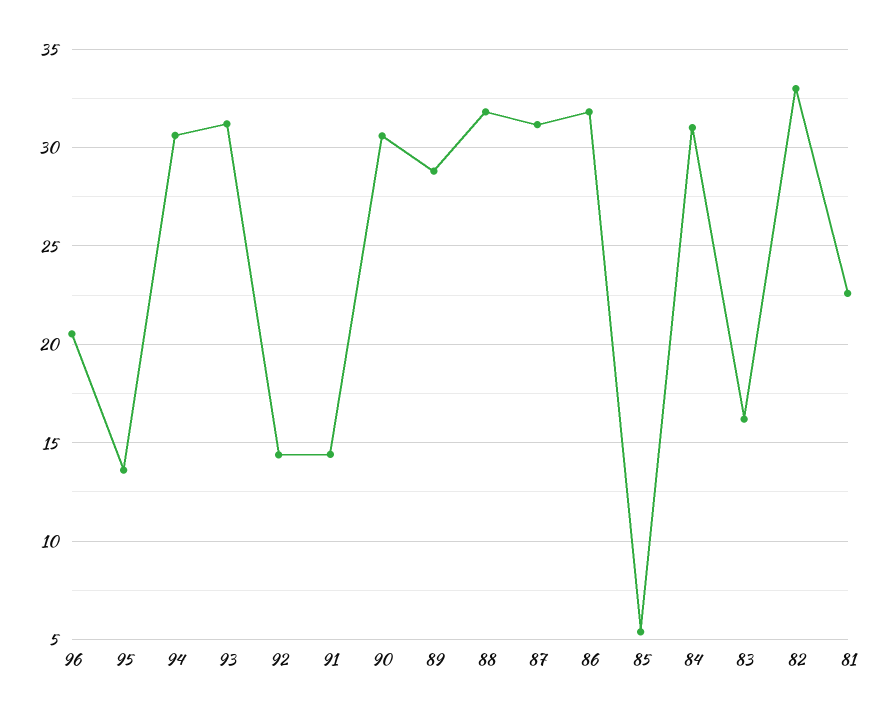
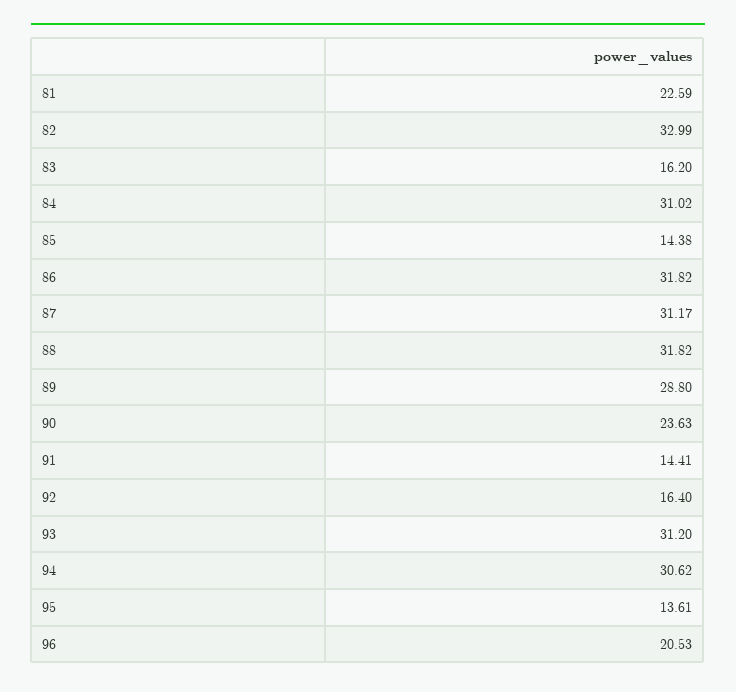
  {
    "96": 20.53,
    "95": 13.61,
    "94": 30.62,
    "93": 31.2,
-   "92": 14.5,
+   "92": 16.4,
    "91": 14.41,
-   "90": 30.5,
+   "90": 23.63,
    "89": 28.8,
    "88": 31.82,
    "87": 31.17,
    "86": 31.82,
-   "85": 5.5,
+   "85": 14.38,
    "84": 31.02,
    "83": 16.2,
    "82": 32.99,
    "81": 22.59
  }

